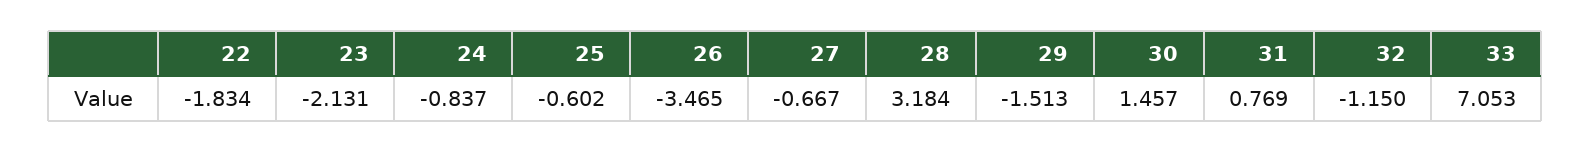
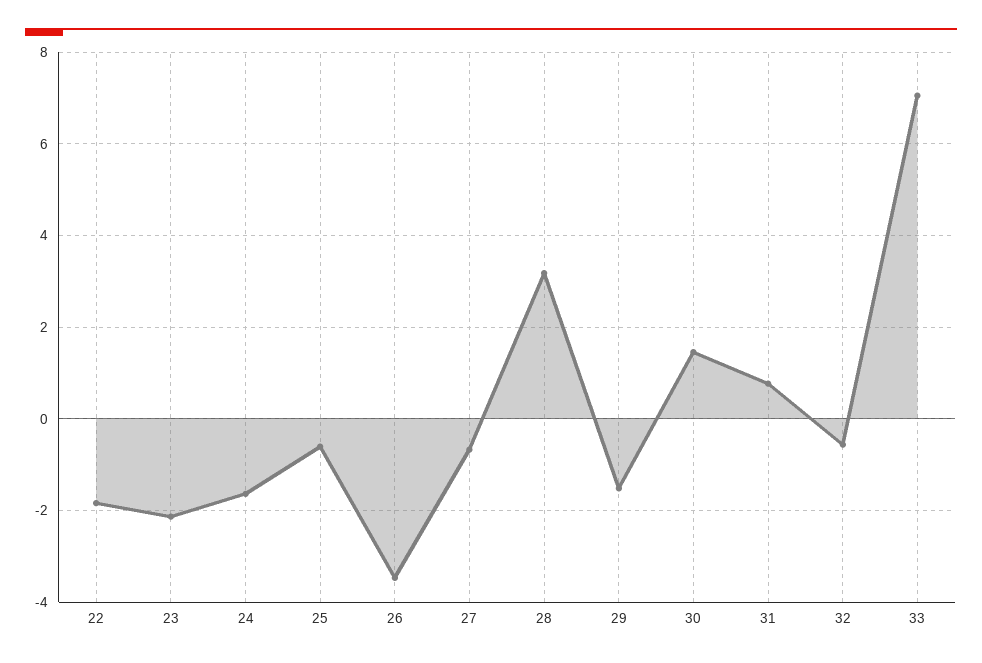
  {
    "22": -1.834,
    "23": -2.131,
-   "24": -0.837,
+   "24": -1.6,
    "25": -0.602,
    "26": -3.465,
    "27": -0.667,
    "28": 3.184,
    "29": -1.513,
    "30": 1.457,
    "31": 0.769,
-   "32": -1.15,
+   "32": -0.6,
    "33": 7.053
  }

